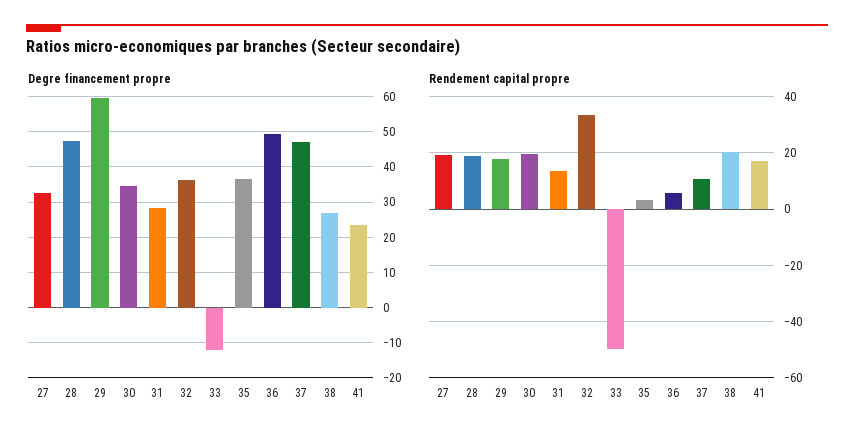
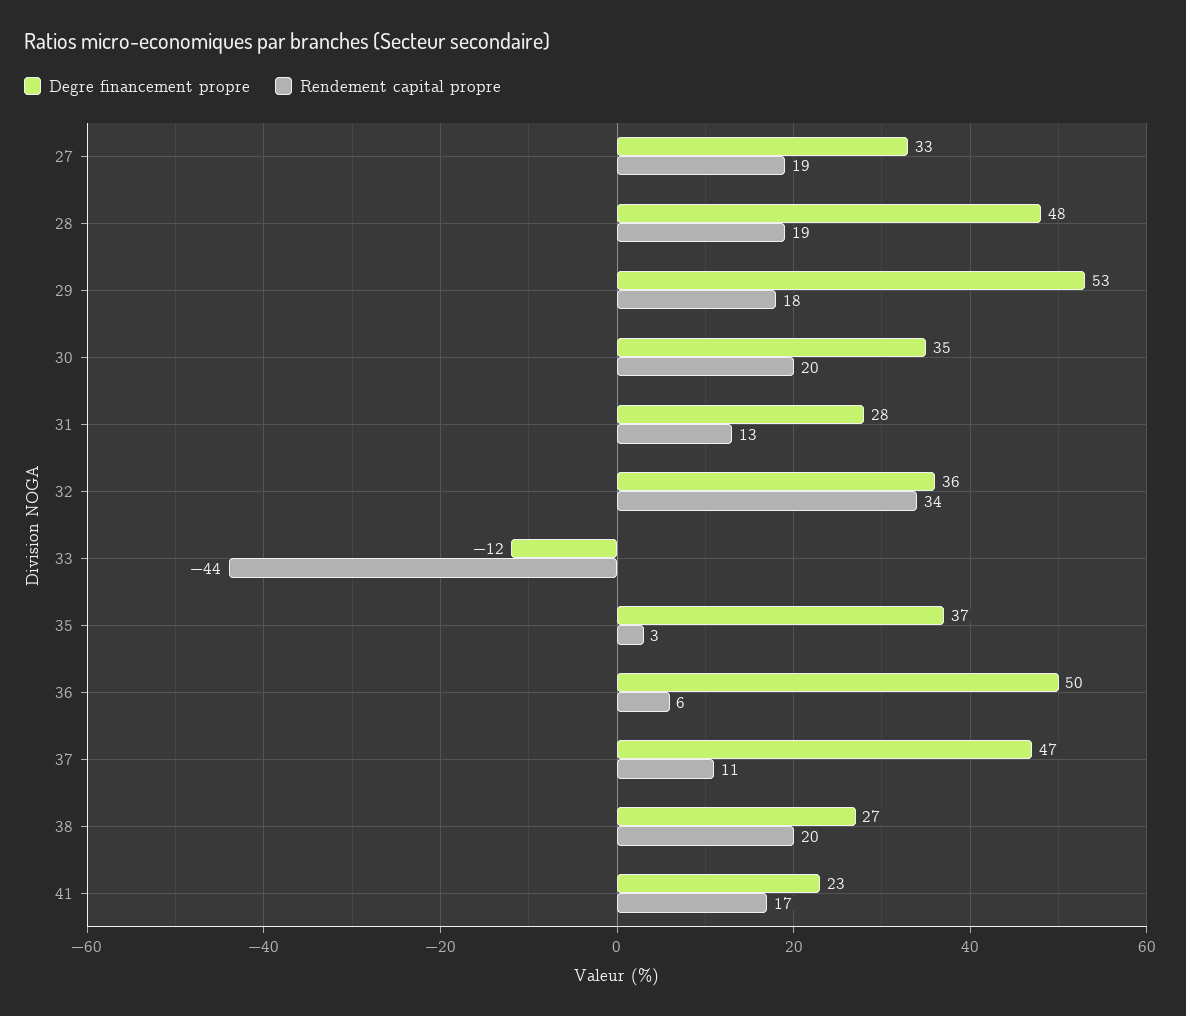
  {
    "Degre financement propre": {
      "27": 33,
      "28": 48,
-     "29": 60,
+     "29": 53,
      "30": 35,
      "31": 28,
      "32": 36,
      "33": -12,
      "35": 37,
      "36": 50,
      "37": 47,
      "38": 27,
      "41": 23
    },
    "Rendement capital propre": {
      "27": 19,
      "28": 19,
      "29": 18,
      "30": 20,
      "31": 13,
      "32": 34,
-     "33": -50,
+     "33": -44,
      "35": 3,
      "36": 6,
      "37": 11,
      "38": 20,
      "41": 17
    }
  }

